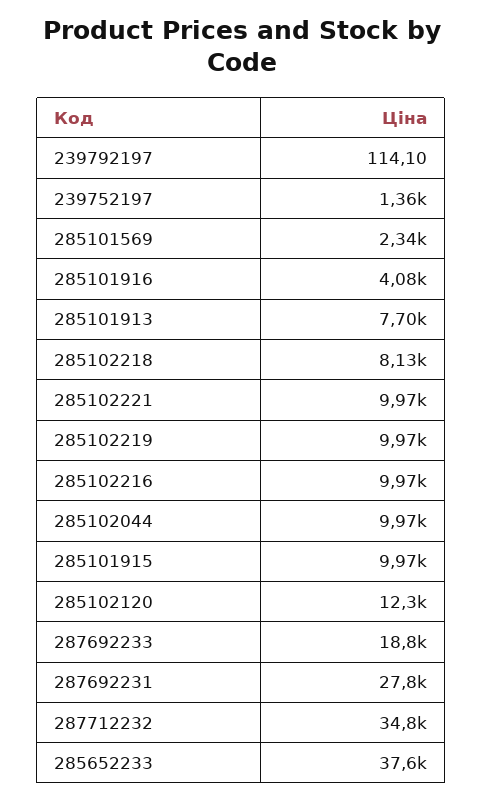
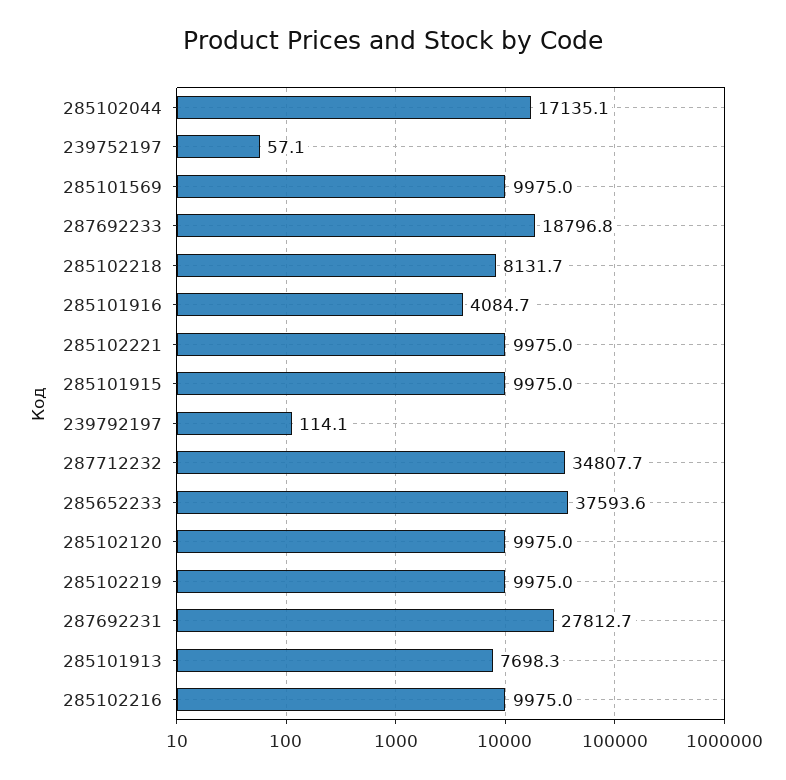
  {
    "239792197": 114.1,
-   "239752197": 1360,
+   "239752197": 57.1,
-   "285101569": 2340,
+   "285101569": 9975,
    "285101916": 4084.7,
    "285101913": 7698.3,
    "285102218": 8131.7,
    "285102221": 9975,
    "285102219": 9975,
    "285102216": 9975,
-   "285102044": 9970,
+   "285102044": 17135.1,
    "285101915": 9975,
-   "285102120": 12300,
+   "285102120": 9975,
    "287692233": 18796.8,
    "287692231": 27812.7,
    "287712232": 34807.7,
    "285652233": 37593.6
  }

